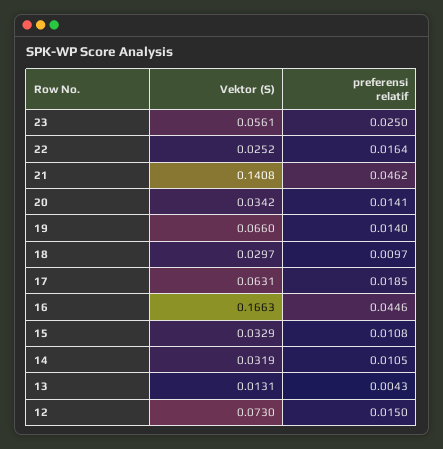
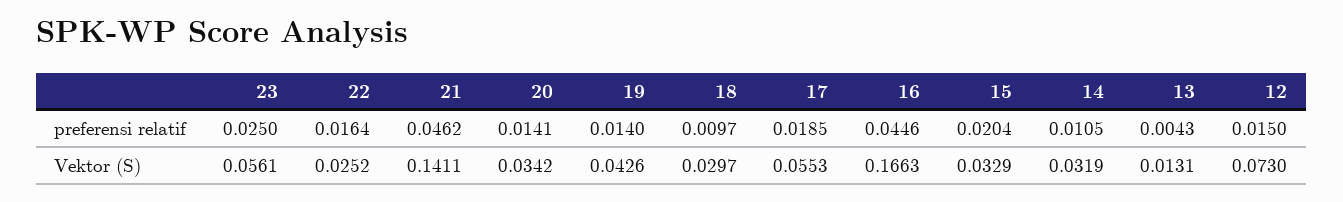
  {
    "Vektor (S)": {
      "23": 0.0561,
      "22": 0.0252,
-     "21": 0.1408,
+     "21": 0.1411,
      "20": 0.0342,
-     "19": 0.066,
+     "19": 0.0426,
      "18": 0.0297,
-     "17": 0.0631,
+     "17": 0.0553,
      "16": 0.1663,
      "15": 0.0329,
      "14": 0.0319,
      "13": 0.0131,
      "12": 0.073
    },
    "preferensi relatif": {
      "23": 0.025,
      "22": 0.0164,
      "21": 0.0462,
      "20": 0.0141,
      "19": 0.014,
      "18": 0.0097,
      "17": 0.0185,
      "16": 0.0446,
-     "15": 0.0108,
+     "15": 0.0204,
      "14": 0.0105,
      "13": 0.0043,
      "12": 0.015
    }
  }

